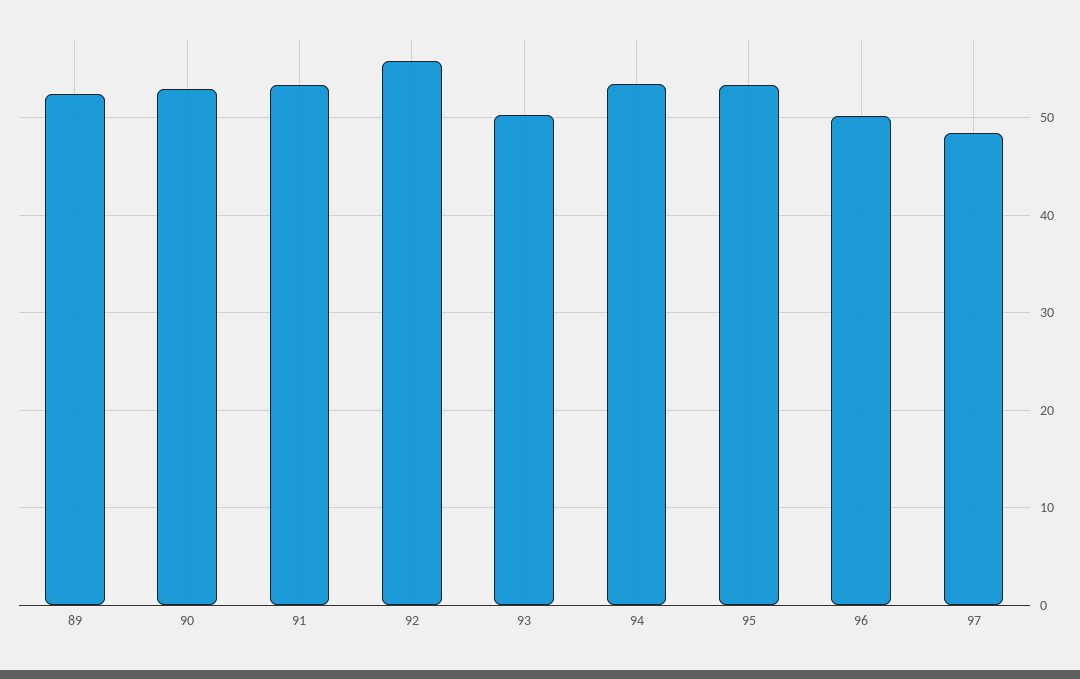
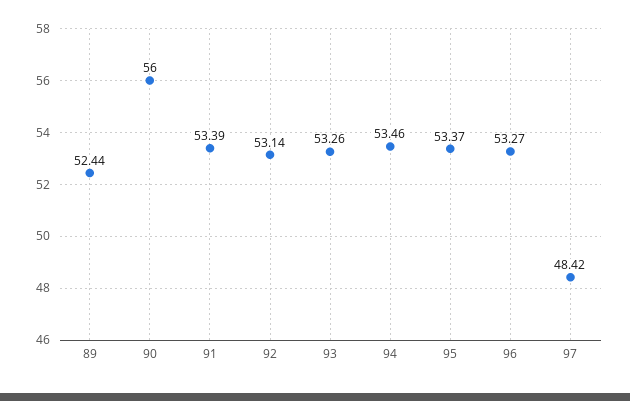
  {
    "89": 52.44,
-   "90": 53,
+   "90": 56,
    "91": 53.39,
-   "92": 56,
+   "92": 53.14,
-   "93": 50,
+   "93": 53.26,
    "94": 53.46,
    "95": 53.37,
-   "96": 50,
+   "96": 53.27,
    "97": 48.42
  }

